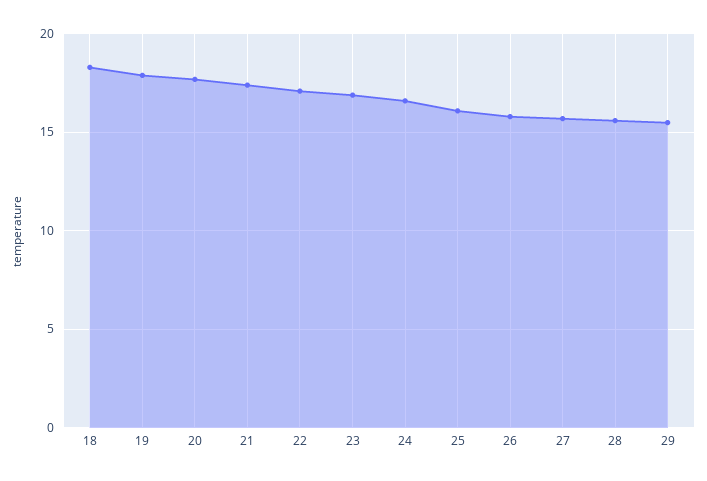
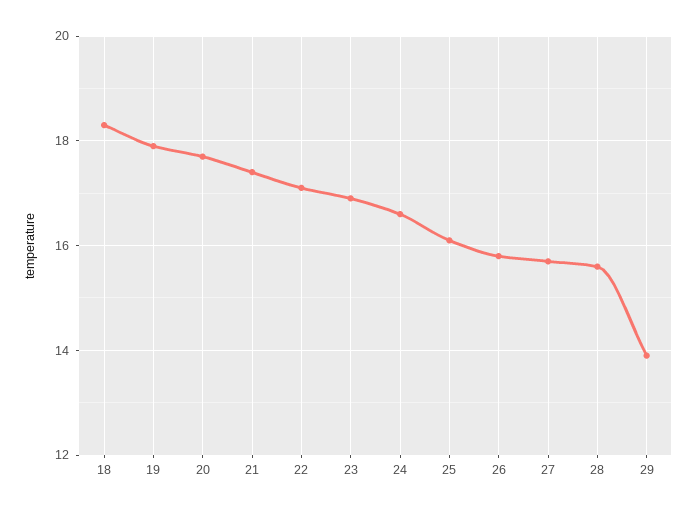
  {
    "18": 18.5,
    "19": 18,
    "20": 17.5,
    "21": 17.5,
    "22": 17,
    "23": 17,
    "24": 16.5,
    "25": 16,
    "26": 16,
    "27": 15.5,
    "28": 15.5,
-   "29": 15.5
+   "29": 14
  }

